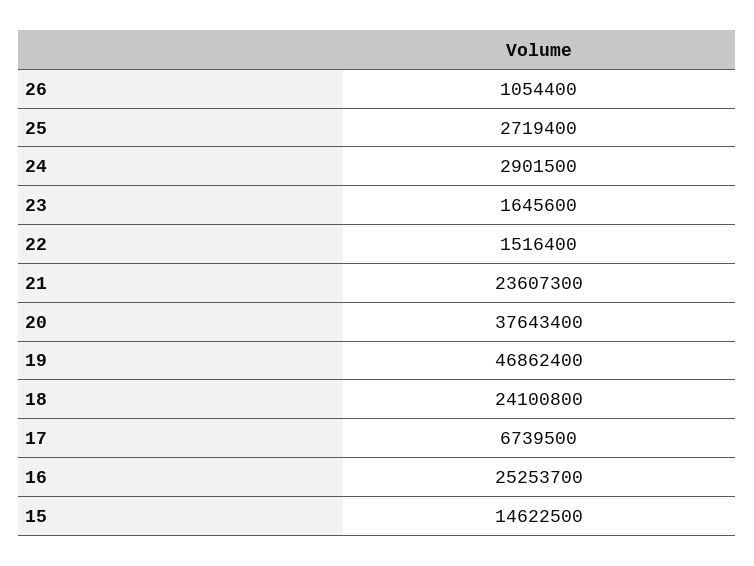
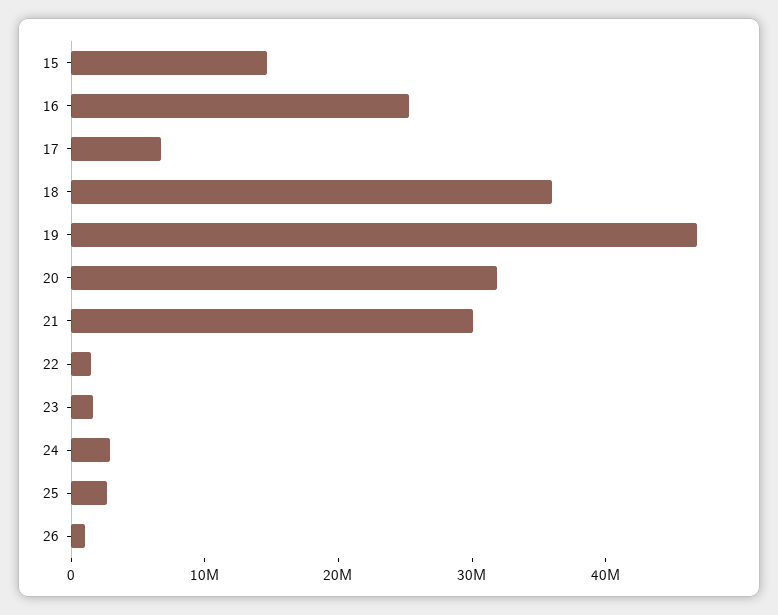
  {
    "26": 1054400,
    "25": 2719400,
    "24": 2901500,
    "23": 1645600,
    "22": 1516400,
-   "21": 23607300,
+   "21": 30000000,
-   "20": 37643400,
+   "20": 32000000,
    "19": 46862400,
-   "18": 24100800,
+   "18": 36000000,
    "17": 6739500,
    "16": 25253700,
    "15": 14622500
  }

